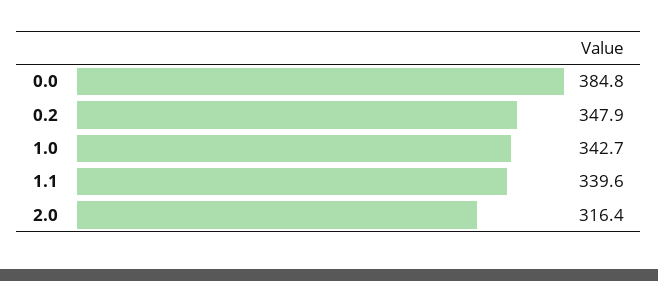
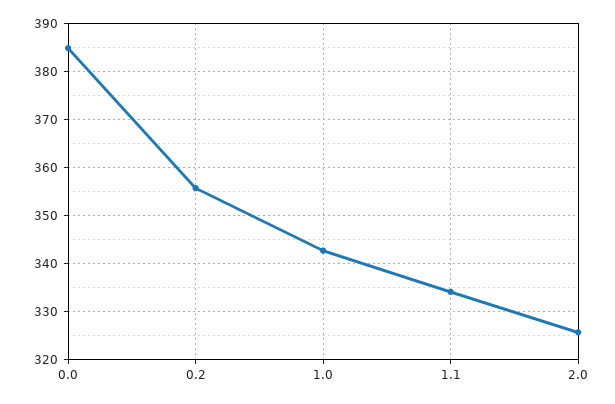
  {
    "0.0": 384.8,
-   "0.2": 347.9,
+   "0.2": 356,
    "1.0": 342.7,
-   "1.1": 339.6,
+   "1.1": 334,
-   "2.0": 316.4
+   "2.0": 326
  }

